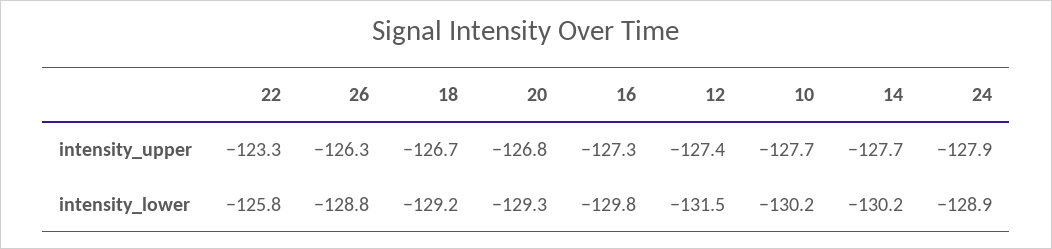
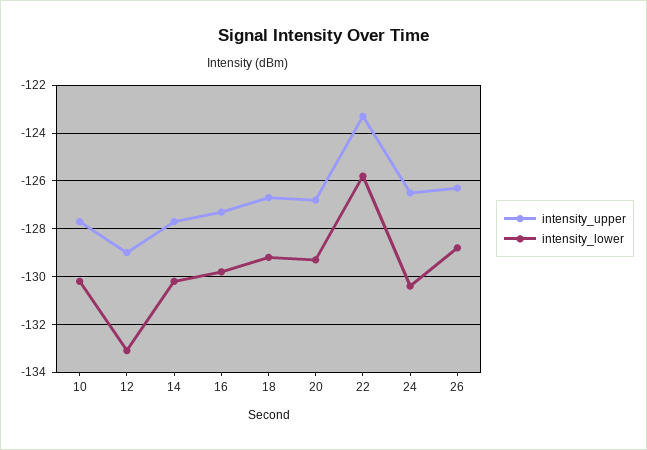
  {
    "intensity_upper": {
      "22": -123.3,
      "26": -126.3,
      "18": -126.7,
      "20": -126.8,
      "16": -127.3,
-     "12": -127.4,
+     "12": -129,
      "10": -127.7,
      "14": -127.7,
-     "24": -127.9
+     "24": -126.5
    },
    "intensity_lower": {
      "22": -125.8,
      "26": -128.8,
      "18": -129.2,
      "20": -129.3,
      "16": -129.8,
-     "12": -131.5,
+     "12": -133,
      "10": -130.2,
      "14": -130.2,
-     "24": -128.9
+     "24": -130.5
    }
  }

